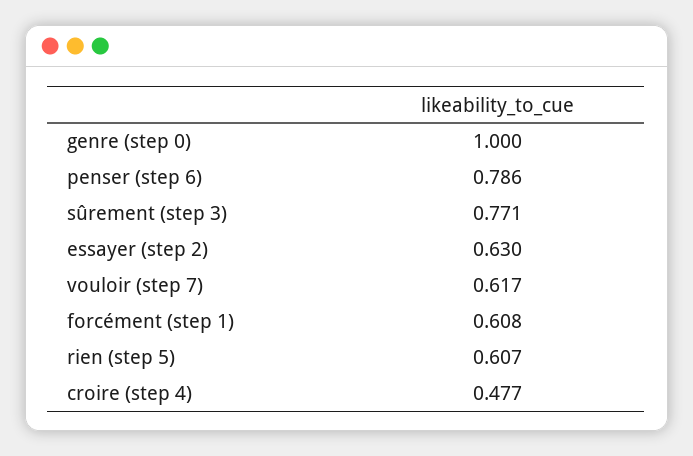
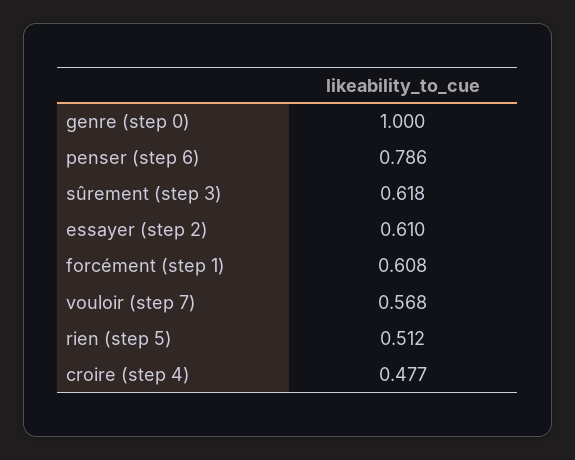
  {
    "genre (step 0)": 1,
    "penser (step 6)": 0.786,
-   "sûrement (step 3)": 0.771,
+   "sûrement (step 3)": 0.618,
-   "essayer (step 2)": 0.63,
+   "essayer (step 2)": 0.61,
-   "vouloir (step 7)": 0.617,
+   "vouloir (step 7)": 0.568,
    "forcément (step 1)": 0.608,
-   "rien (step 5)": 0.607,
+   "rien (step 5)": 0.512,
    "croire (step 4)": 0.477
  }

